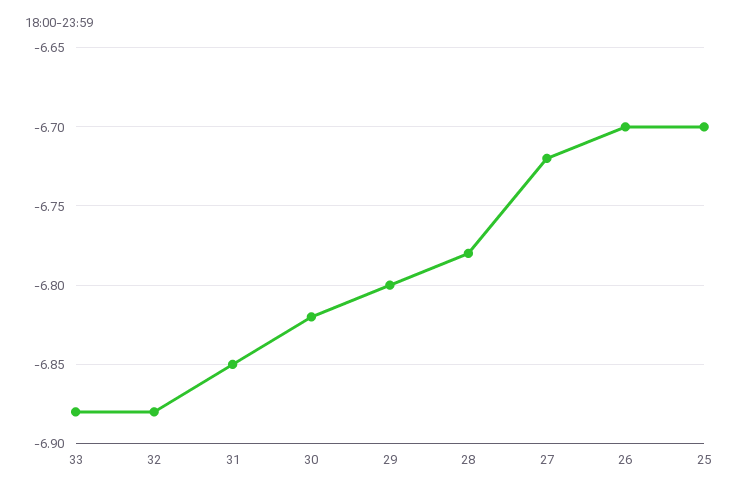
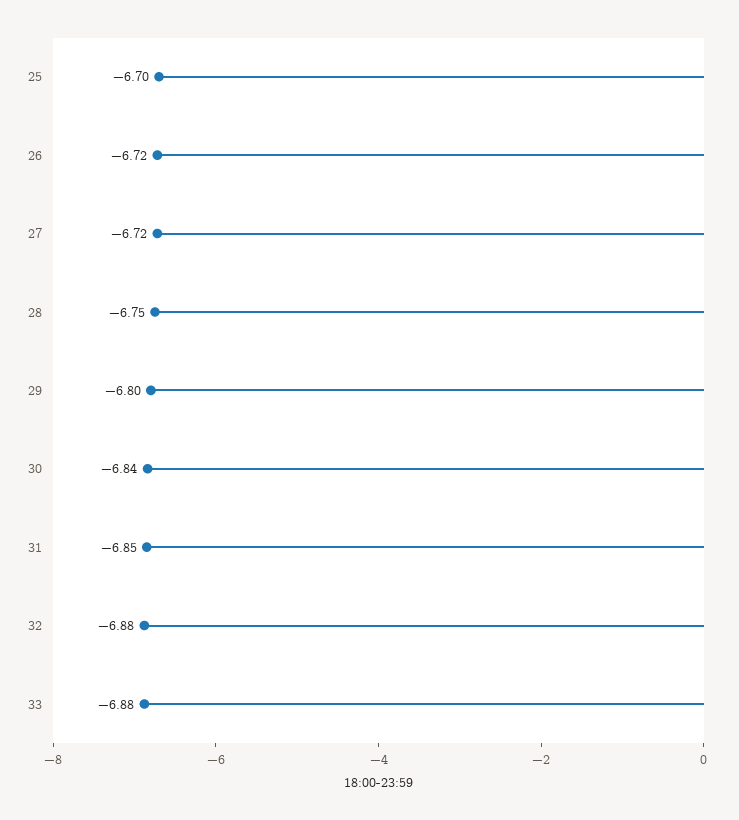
  {
    "33": -6.88,
    "32": -6.88,
    "31": -6.85,
-   "30": -6.82,
+   "30": -6.84,
    "29": -6.8,
-   "28": -6.78,
+   "28": -6.75,
    "27": -6.72,
-   "26": -6.7,
+   "26": -6.72,
    "25": -6.7
  }

